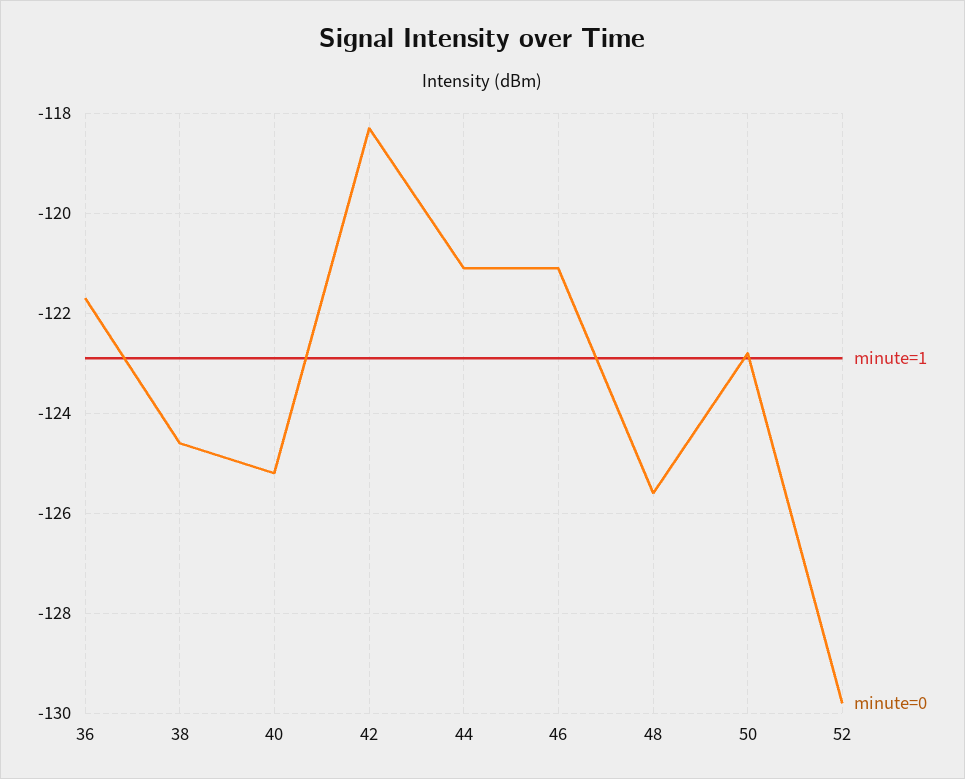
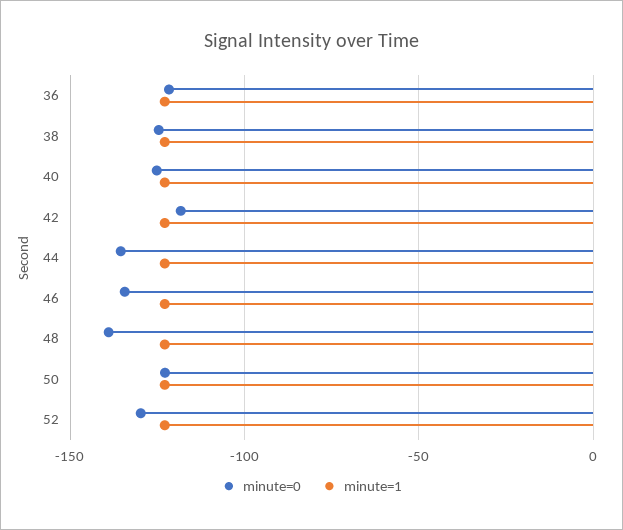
  {
    "minute=1": {
      "36": -123,
      "38": -123,
      "40": -123,
      "42": -123,
      "44": -123,
      "46": -123,
      "48": -123,
      "50": -123,
      "52": -123
    },
    "minute=0": {
      "36": -121.5,
      "38": -124.5,
      "40": -125,
      "42": -118.5,
-     "44": -121,
+     "44": -135,
-     "46": -121,
+     "46": -135,
-     "48": -125.5,
+     "48": -140,
      "50": -123,
      "52": -130
    }
  }

